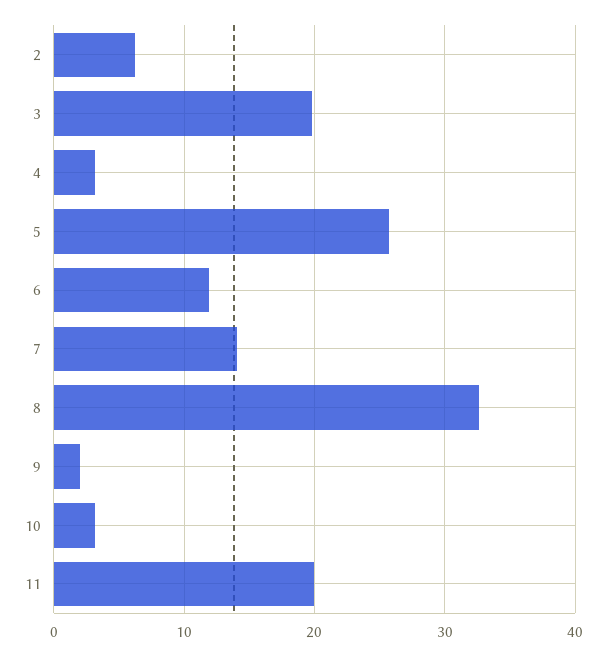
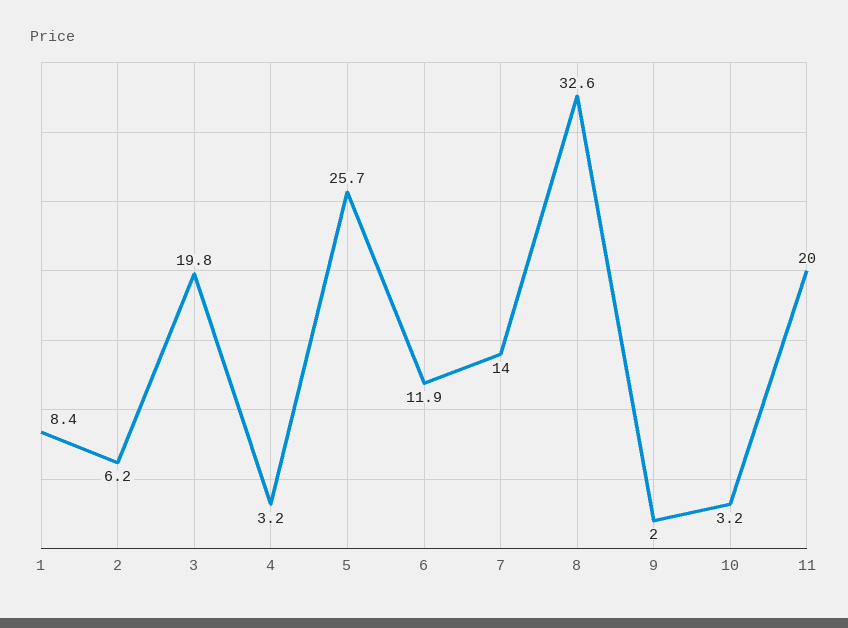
  {
    "2": 6.2,
    "3": 19.8,
    "4": 3.2,
    "5": 25.7,
    "6": 11.9,
    "7": 14,
    "8": 32.6,
    "9": 2,
    "10": 3.2,
-   "11": 20
+   "11": 20,
+   "1": 8.4
  }

